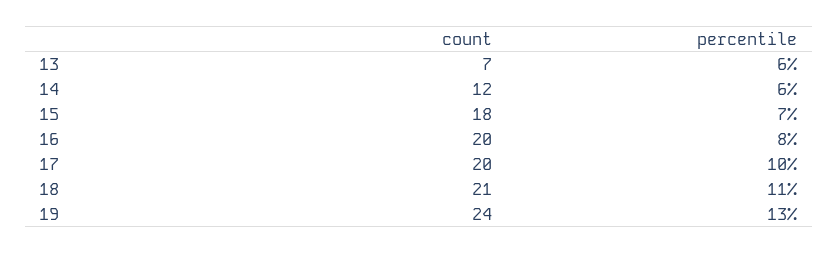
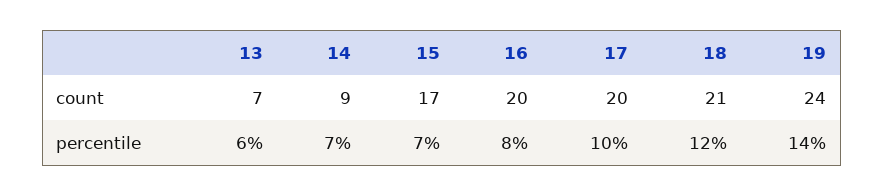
  {
    "count": {
      "13": 7,
-     "14": 12,
+     "14": 9,
-     "15": 18,
+     "15": 17,
      "16": 20,
      "17": 20,
      "18": 21,
      "19": 24
    },
    "percentile": {
      "13": 6,
-     "14": 6,
+     "14": 7,
      "15": 7,
      "16": 8,
      "17": 10,
-     "18": 11,
+     "18": 12,
-     "19": 13
+     "19": 14
    }
  }

